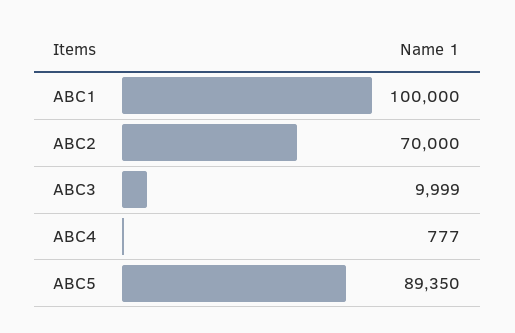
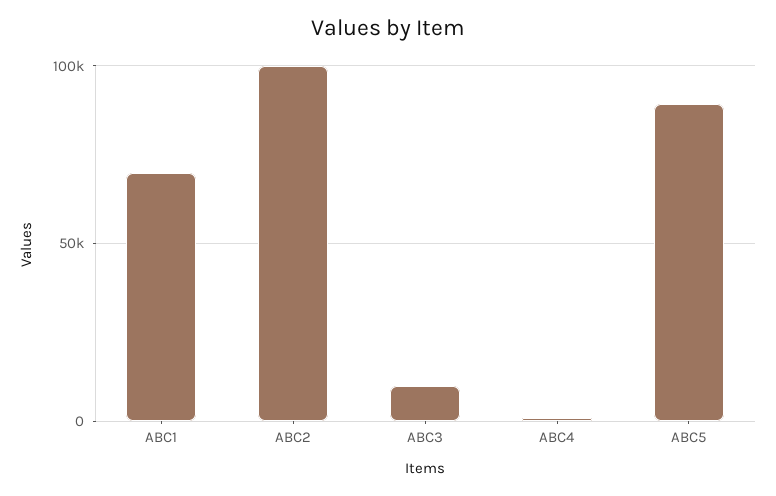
  {
-   "ABC1": 100000,
+   "ABC1": 70000,
-   "ABC2": 70000,
+   "ABC2": 100000,
    "ABC3": 9999,
    "ABC4": 777,
    "ABC5": 89350
  }

